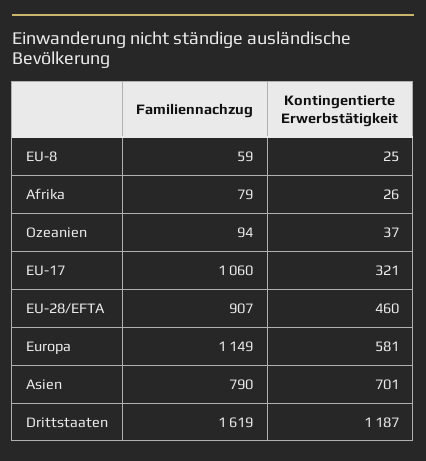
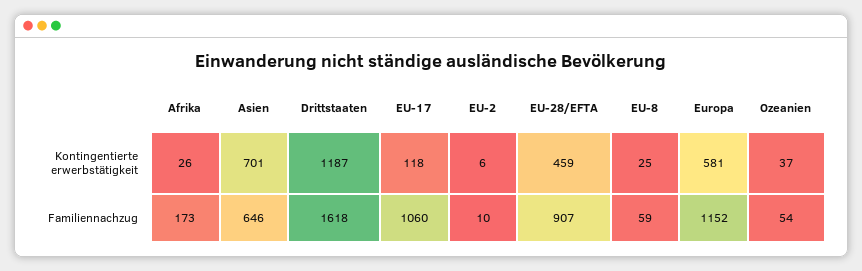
  {
    "Familiennachzug": {
      "EU-8": 59,
-     "Afrika": 79,
+     "Afrika": 173,
-     "Ozeanien": 94,
+     "Ozeanien": 54,
      "EU-17": 1060,
      "EU-28/EFTA": 907,
-     "Europa": 1149,
+     "Europa": 1152,
-     "Asien": 790,
+     "Asien": 646,
-     "Drittstaaten": 1619
+     "Drittstaaten": 1618,
+     "EU-2": 10
    },
    "Kontingentierte Erwerbstätigkeit": {
      "EU-8": 25,
      "Afrika": 26,
      "Ozeanien": 37,
-     "EU-17": 321,
+     "EU-17": 118,
-     "EU-28/EFTA": 460,
+     "EU-28/EFTA": 459,
      "Europa": 581,
      "Asien": 701,
-     "Drittstaaten": 1187
+     "Drittstaaten": 1187,
+     "EU-2": 6
    }
  }

